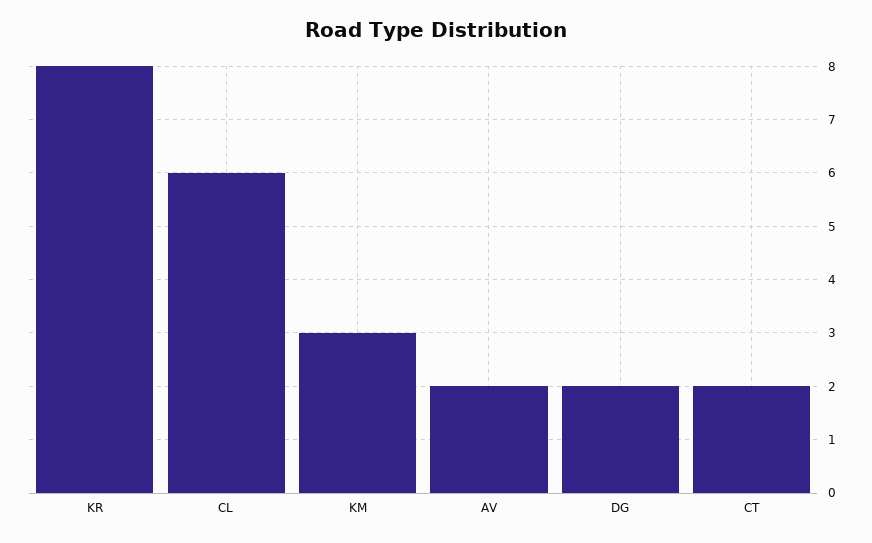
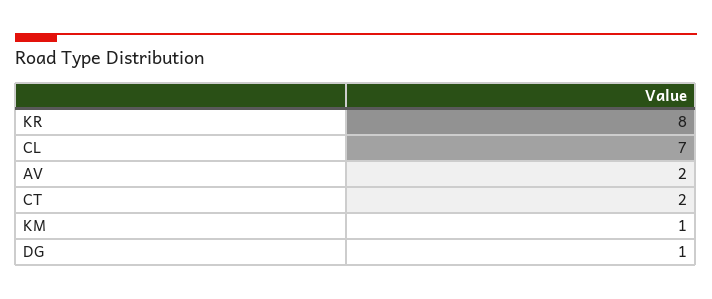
  {
    "KR": 8,
-   "CL": 6,
+   "CL": 7,
-   "KM": 3,
+   "KM": 1,
    "AV": 2,
-   "DG": 2,
+   "DG": 1,
    "CT": 2
  }

